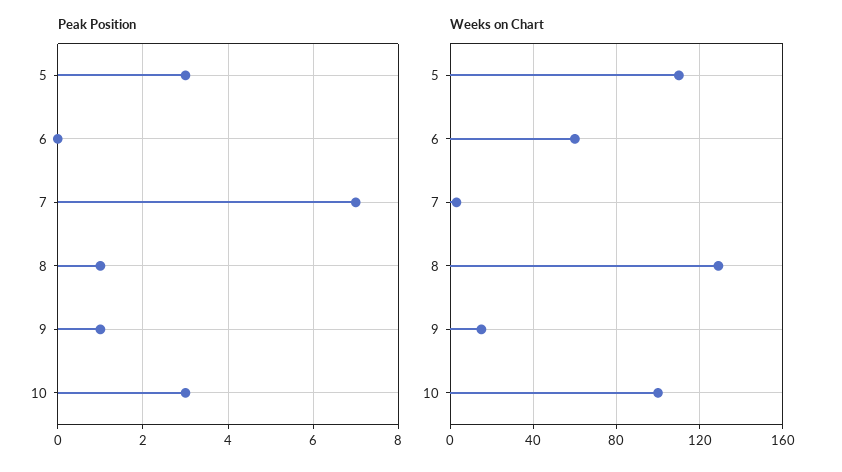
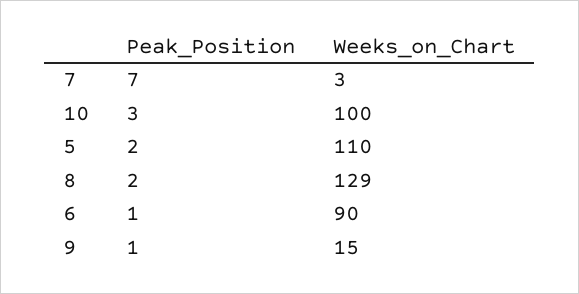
  {
    "Peak Position": {
-     "5": 3,
+     "5": 2,
-     "6": 0,
+     "6": 1,
      "7": 7,
-     "8": 1,
+     "8": 2,
      "9": 1,
      "10": 3
    },
    "Weeks on Chart": {
      "5": 110,
-     "6": 60,
+     "6": 90,
      "7": 3,
      "8": 129,
      "9": 15,
      "10": 100
    }
  }

